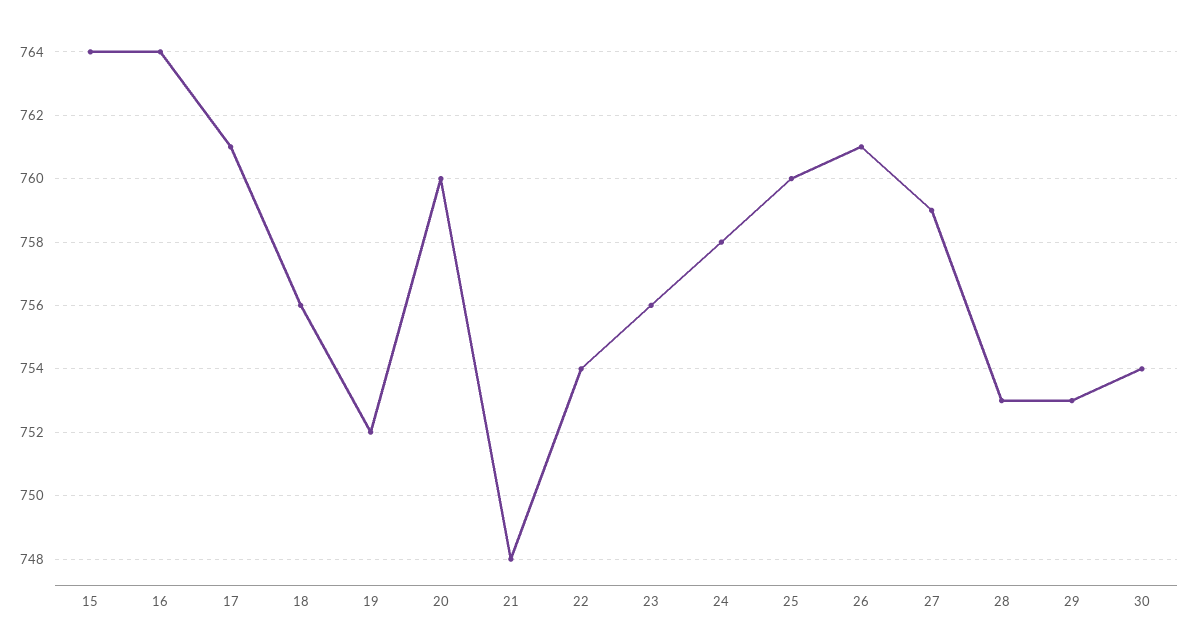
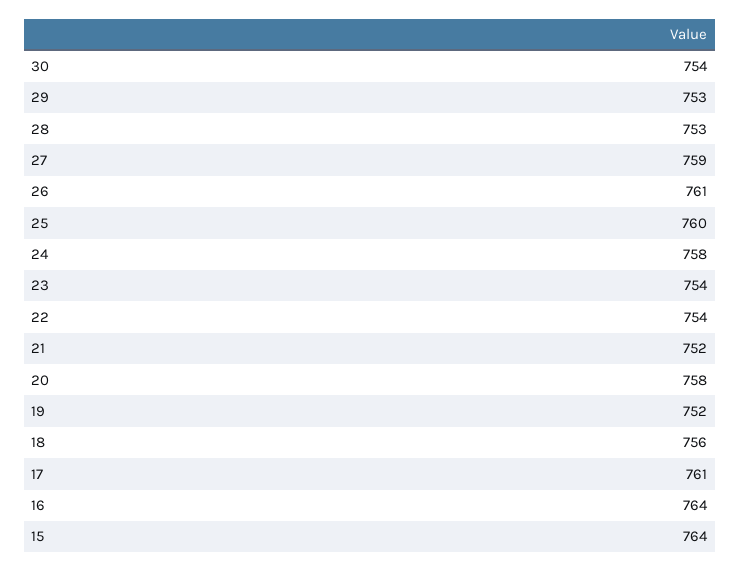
  {
    "15": 764,
    "16": 764,
    "17": 761,
    "18": 756,
    "19": 752,
-   "20": 760,
+   "20": 758,
-   "21": 748,
+   "21": 752,
    "22": 754,
-   "23": 756,
+   "23": 754,
    "24": 758,
    "25": 760,
    "26": 761,
    "27": 759,
    "28": 753,
    "29": 753,
    "30": 754
  }

